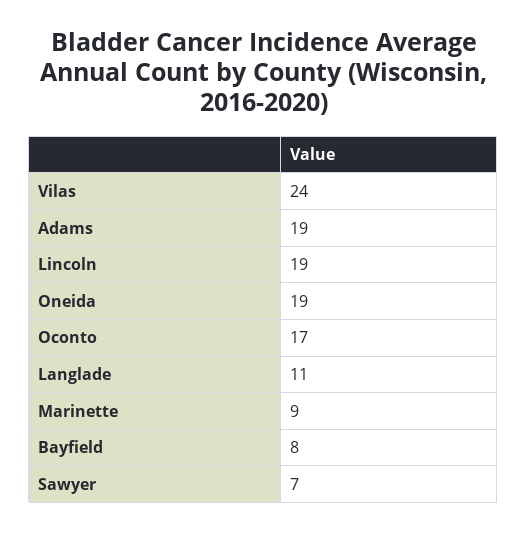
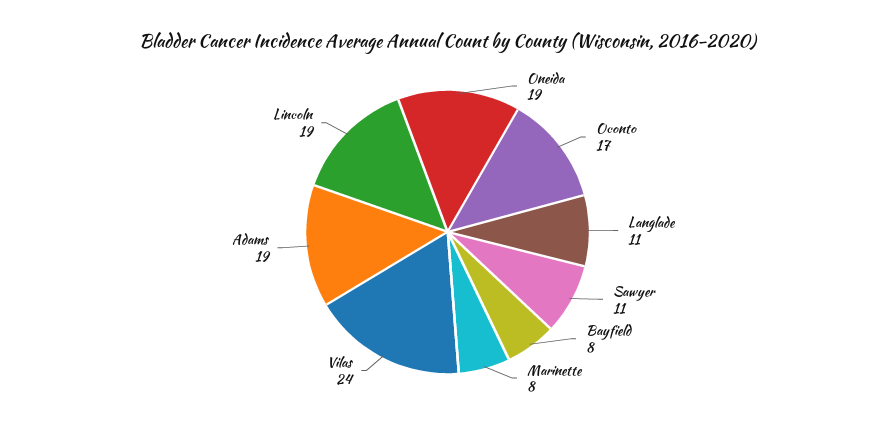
  {
    "Vilas": 24,
    "Adams": 19,
    "Lincoln": 19,
    "Oneida": 19,
    "Oconto": 17,
    "Langlade": 11,
-   "Marinette": 9,
+   "Marinette": 8,
    "Bayfield": 8,
-   "Sawyer": 7
+   "Sawyer": 11
  }

